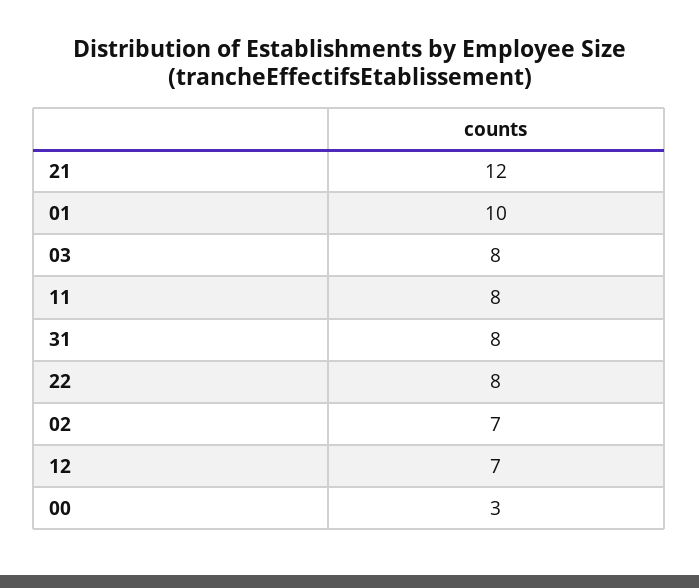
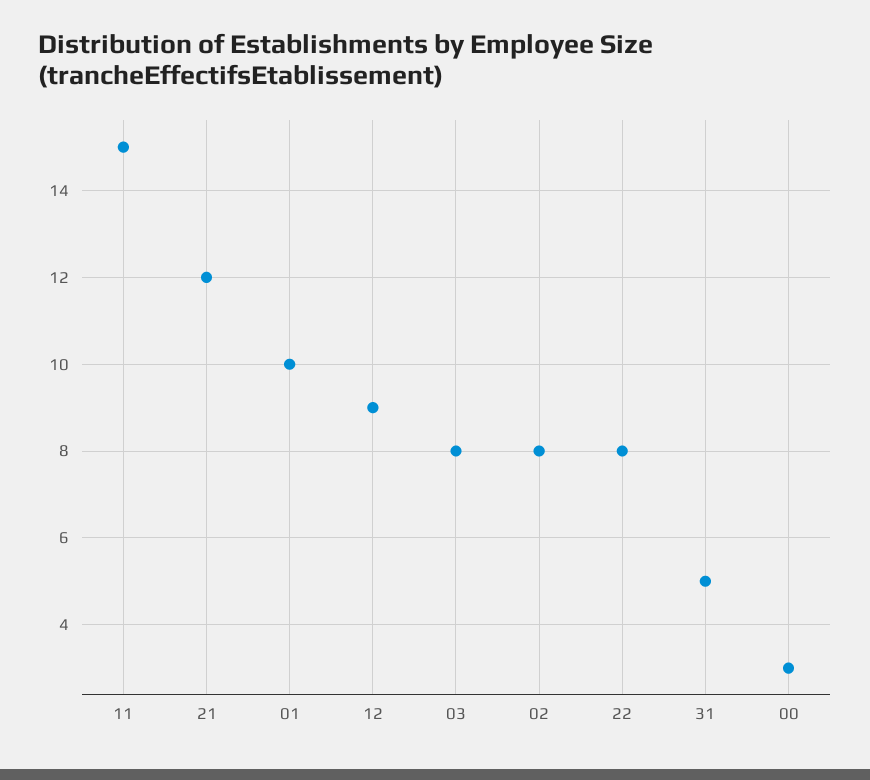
  {
    "21": 12,
    "01": 10,
    "03": 8,
-   "11": 8,
+   "11": 15,
-   "31": 8,
+   "31": 5,
    "22": 8,
-   "02": 7,
+   "02": 8,
-   "12": 7,
+   "12": 9,
    "00": 3
  }

